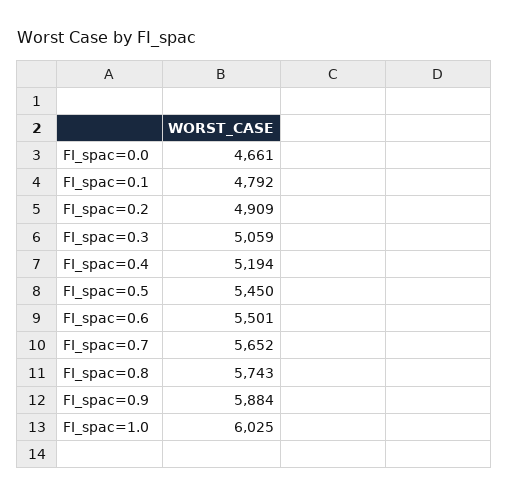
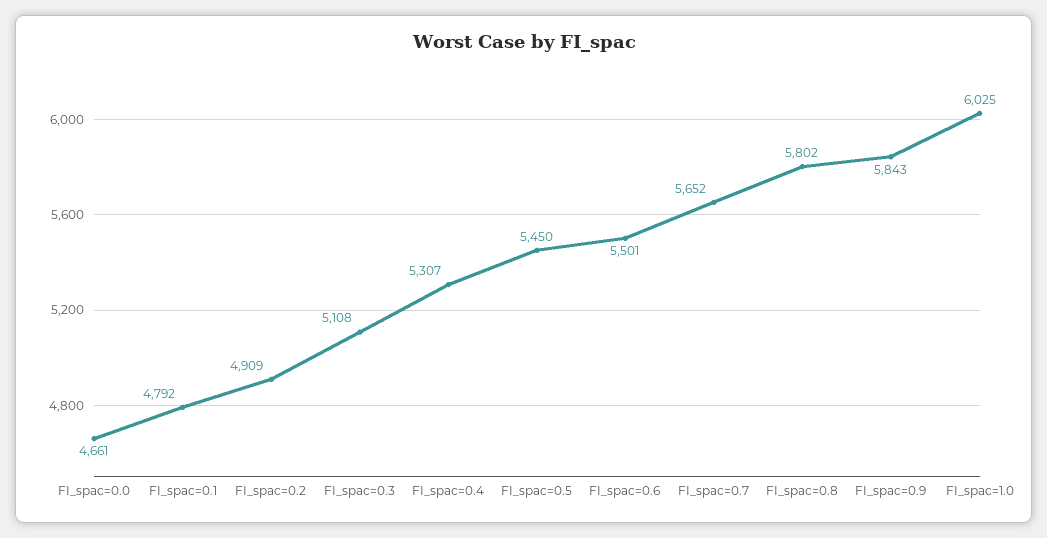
  {
    "FI_spac=0.0": 4661,
    "FI_spac=0.1": 4792,
    "FI_spac=0.2": 4909,
-   "FI_spac=0.3": 5059,
+   "FI_spac=0.3": 5108,
-   "FI_spac=0.4": 5194,
+   "FI_spac=0.4": 5307,
    "FI_spac=0.5": 5450,
    "FI_spac=0.6": 5501,
    "FI_spac=0.7": 5652,
-   "FI_spac=0.8": 5743,
+   "FI_spac=0.8": 5802,
-   "FI_spac=0.9": 5884,
+   "FI_spac=0.9": 5843,
    "FI_spac=1.0": 6025
  }

